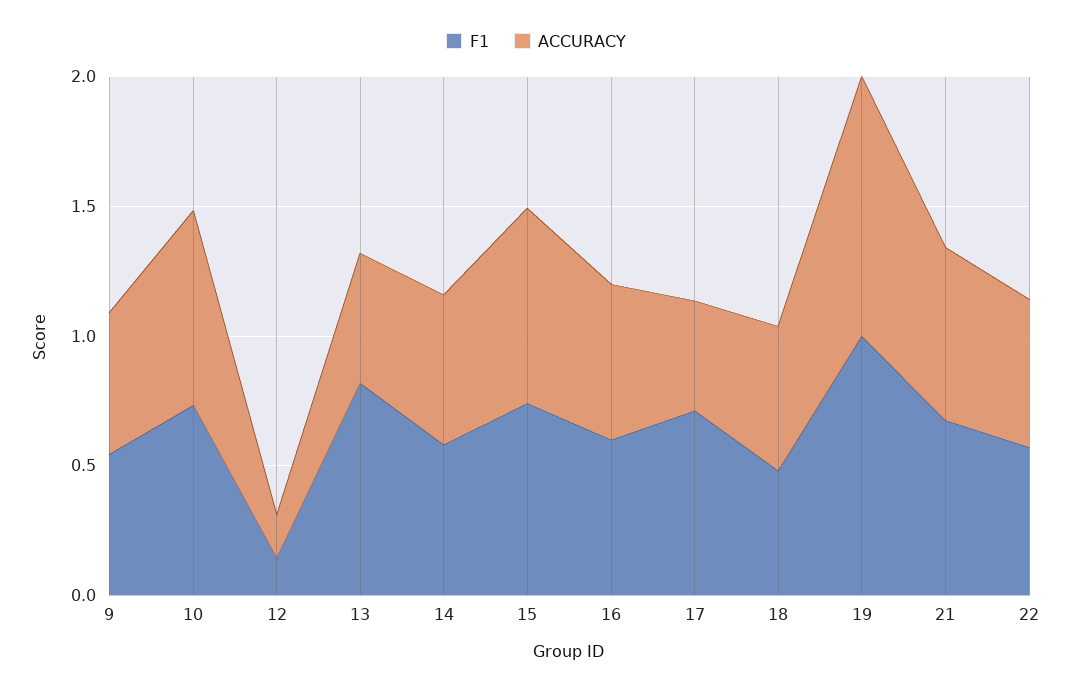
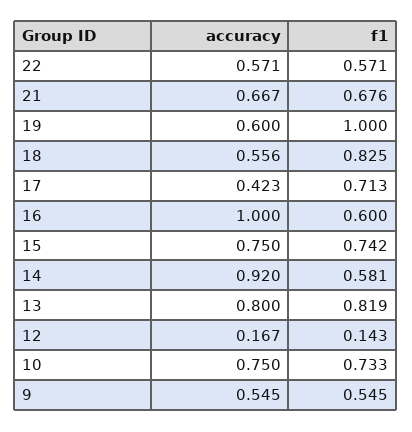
  {
    "F1": {
      "9": 0.545,
      "10": 0.733,
      "12": 0.143,
      "13": 0.819,
      "14": 0.581,
      "15": 0.742,
      "16": 0.6,
      "17": 0.713,
-     "18": 0.5,
+     "18": 0.825,
      "19": 1,
      "21": 0.676,
      "22": 0.571
    },
    "ACCURACY": {
      "9": 0.545,
      "10": 0.75,
      "12": 0.167,
-     "13": 0.5,
+     "13": 0.8,
-     "14": 0.6,
+     "14": 0.92,
      "15": 0.75,
-     "16": 0.6,
+     "16": 1,
      "17": 0.423,
      "18": 0.556,
-     "19": 1,
+     "19": 0.6,
      "21": 0.667,
      "22": 0.571
    }
  }

